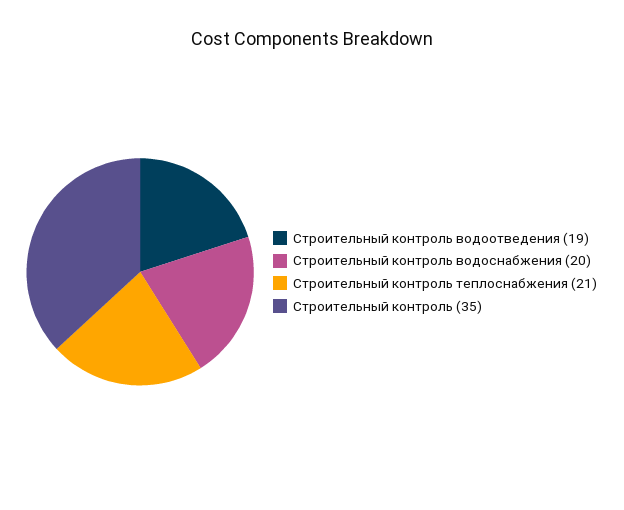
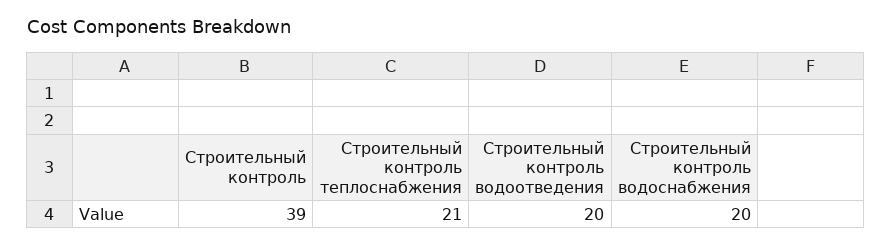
  {
-   "Строительный контроль водоотведения": 19,
+   "Строительный контроль водоотведения": 20,
    "Строительный контроль водоснабжения": 20,
    "Строительный контроль теплоснабжения": 21,
-   "Строительный контроль": 35
+   "Строительный контроль": 39
  }

